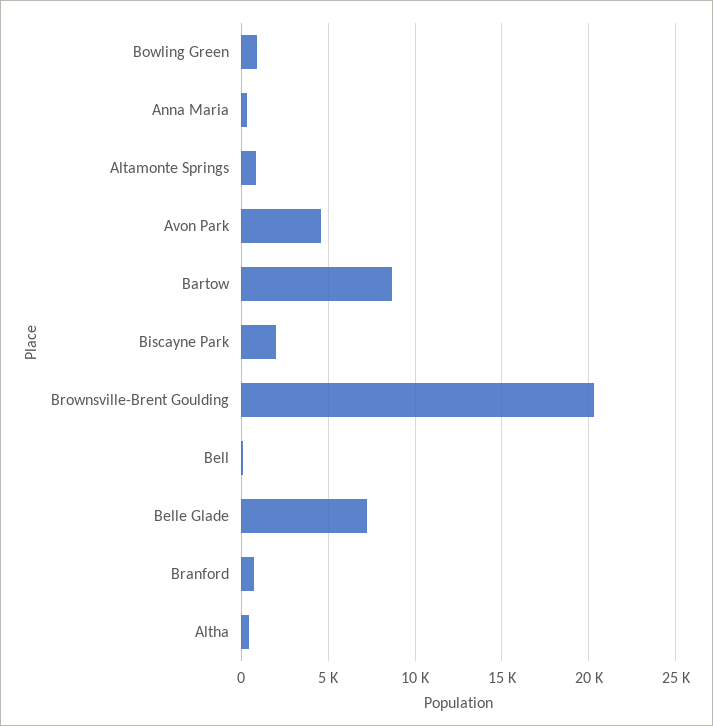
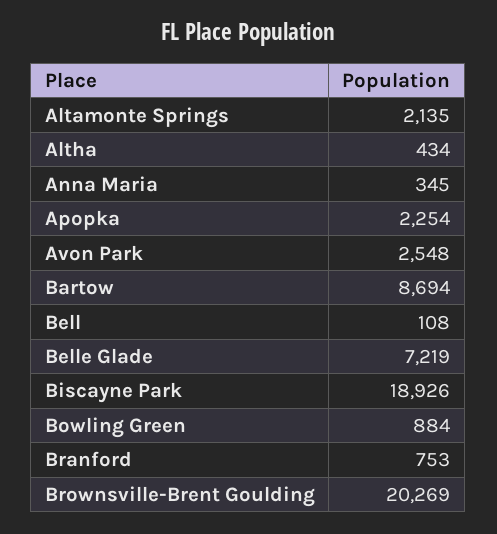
  {
    "Bowling Green": 884,
    "Anna Maria": 345,
-   "Altamonte Springs": 1000,
+   "Altamonte Springs": 2135,
-   "Avon Park": 4500,
+   "Avon Park": 2548,
    "Bartow": 8694,
-   "Biscayne Park": 2000,
+   "Biscayne Park": 18926,
    "Brownsville-Brent Goulding": 20269,
    "Bell": 108,
    "Belle Glade": 7219,
    "Branford": 753,
-   "Altha": 434
+   "Altha": 434,
+   "Apopka": 2254
  }

